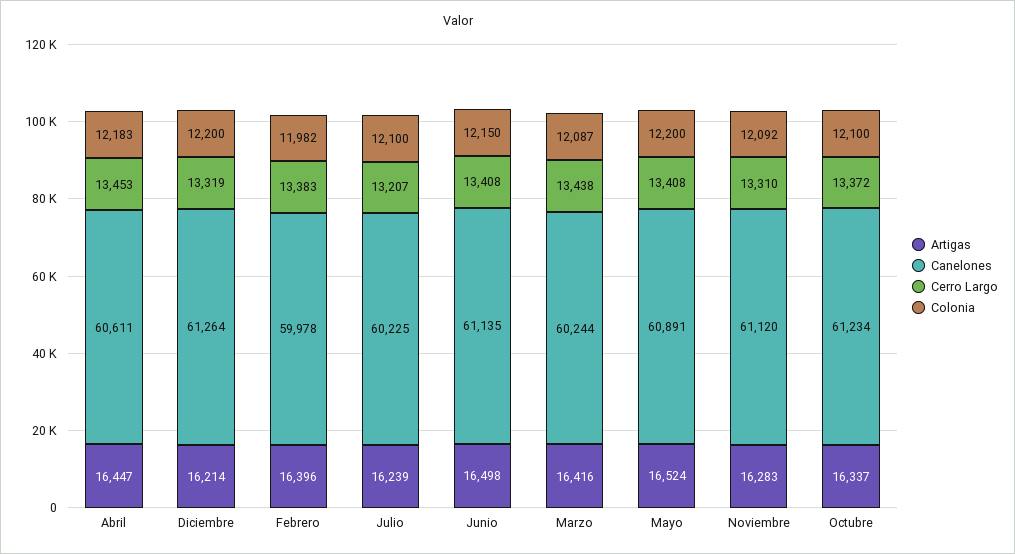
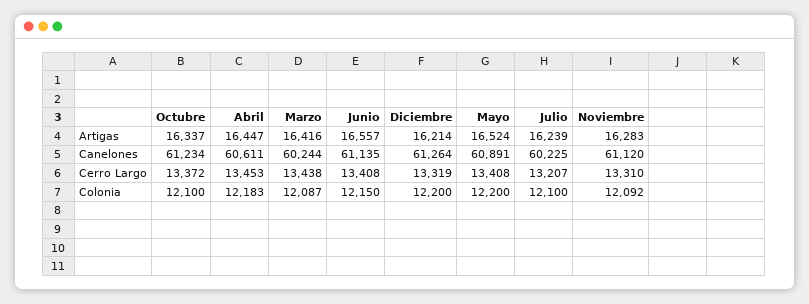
  {
    "Artigas": {
      "Abril": 16447,
      "Diciembre": 16214,
-     "Febrero": 16396,
      "Julio": 16239,
-     "Junio": 16498,
+     "Junio": 16557,
      "Marzo": 16416,
      "Mayo": 16524,
      "Noviembre": 16283,
      "Octubre": 16337
    },
    "Canelones": {
      "Abril": 60611,
      "Diciembre": 61264,
-     "Febrero": 59978,
      "Julio": 60225,
      "Junio": 61135,
      "Marzo": 60244,
      "Mayo": 60891,
      "Noviembre": 61120,
      "Octubre": 61234
    },
    "Cerro Largo": {
      "Abril": 13453,
      "Diciembre": 13319,
-     "Febrero": 13383,
      "Julio": 13207,
      "Junio": 13408,
      "Marzo": 13438,
      "Mayo": 13408,
      "Noviembre": 13310,
      "Octubre": 13372
    },
    "Colonia": {
      "Abril": 12183,
      "Diciembre": 12200,
-     "Febrero": 11982,
      "Julio": 12100,
      "Junio": 12150,
      "Marzo": 12087,
      "Mayo": 12200,
      "Noviembre": 12092,
      "Octubre": 12100
    }
  }

